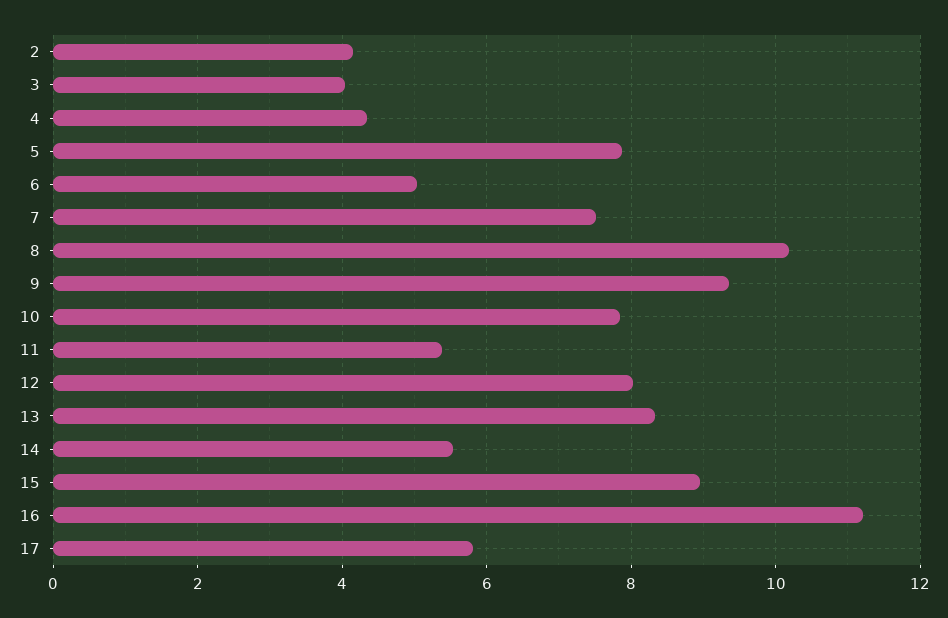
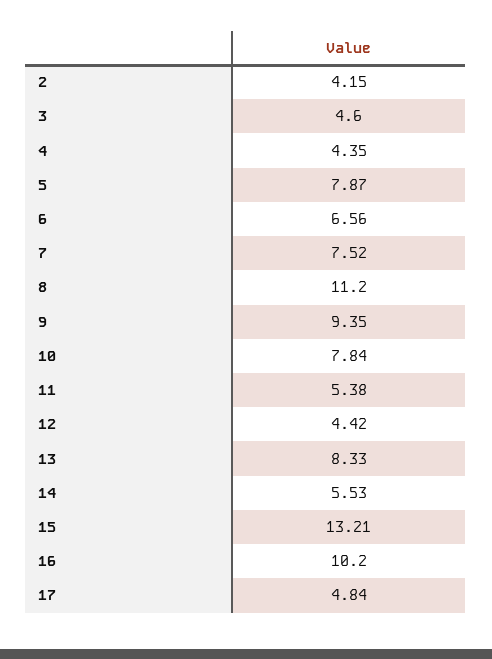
  {
    "2": 4.15,
-   "3": 4,
+   "3": 4.6,
    "4": 4.35,
    "5": 7.87,
-   "6": 5,
+   "6": 6.56,
    "7": 7.52,
-   "8": 10.2,
+   "8": 11.2,
    "9": 9.35,
    "10": 7.84,
    "11": 5.38,
-   "12": 8,
+   "12": 4.42,
    "13": 8.33,
    "14": 5.53,
-   "15": 9,
+   "15": 13.21,
-   "16": 11.2,
+   "16": 10.2,
-   "17": 5.8
+   "17": 4.84
  }

